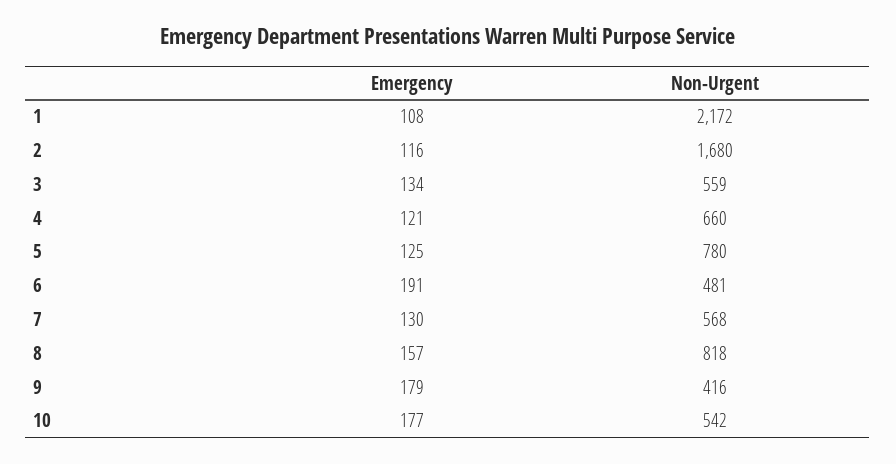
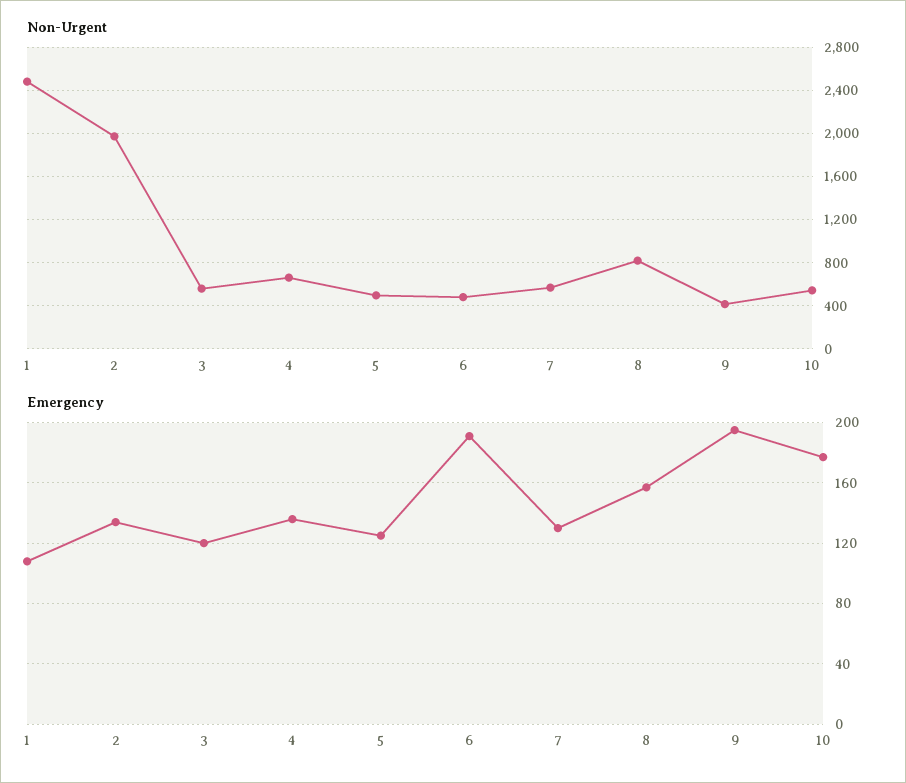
  {
    "Emergency": {
      "1": 108,
-     "2": 116,
+     "2": 135,
-     "3": 134,
+     "3": 120,
-     "4": 121,
+     "4": 135,
      "5": 125,
      "6": 191,
      "7": 130,
      "8": 157,
-     "9": 179,
+     "9": 195,
      "10": 177
    },
    "Non-Urgent": {
-     "1": 2172,
+     "1": 2500,
-     "2": 1680,
+     "2": 2000,
      "3": 559,
      "4": 660,
-     "5": 780,
+     "5": 500,
      "6": 481,
      "7": 568,
      "8": 818,
      "9": 416,
      "10": 542
    }
  }

